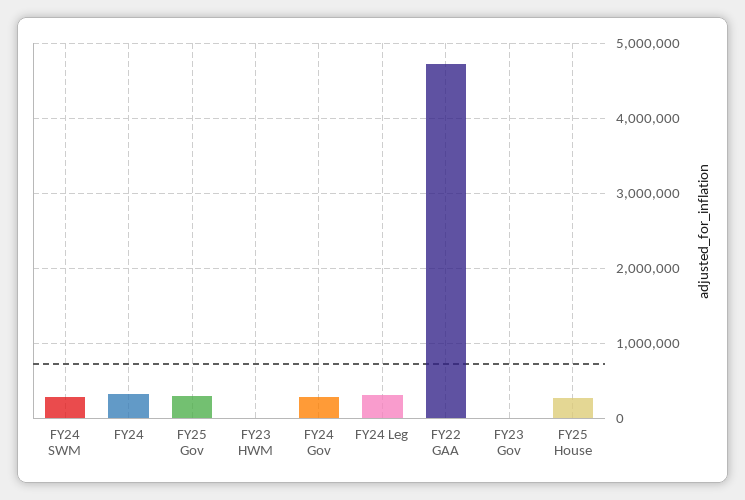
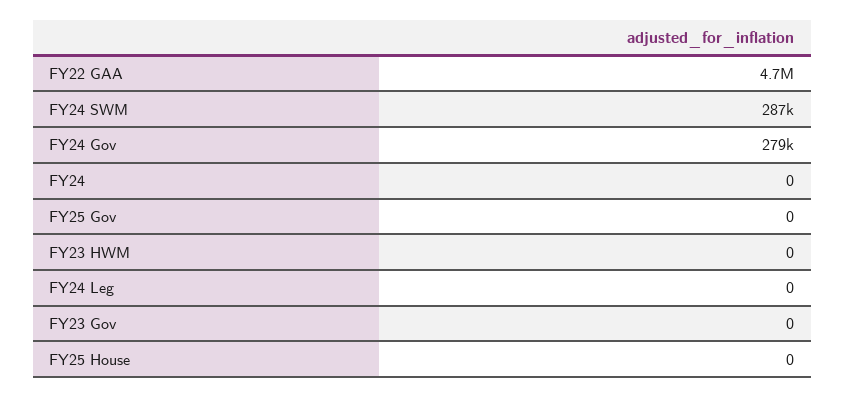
  {
    "FY24 SWM": 287000,
-   "FY24": 300000,
+   "FY24": 0,
-   "FY25 Gov": 300000,
+   "FY25 Gov": 0,
    "FY23 HWM": 0,
    "FY24 Gov": 279000,
-   "FY24 Leg": 300000,
+   "FY24 Leg": 0,
    "FY22 GAA": 4700000,
    "FY23 Gov": 0,
-   "FY25 House": 300000
+   "FY25 House": 0
  }

